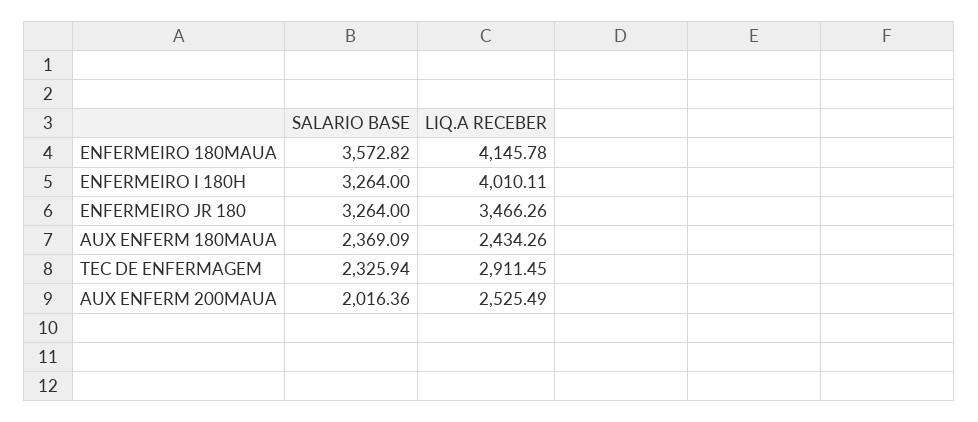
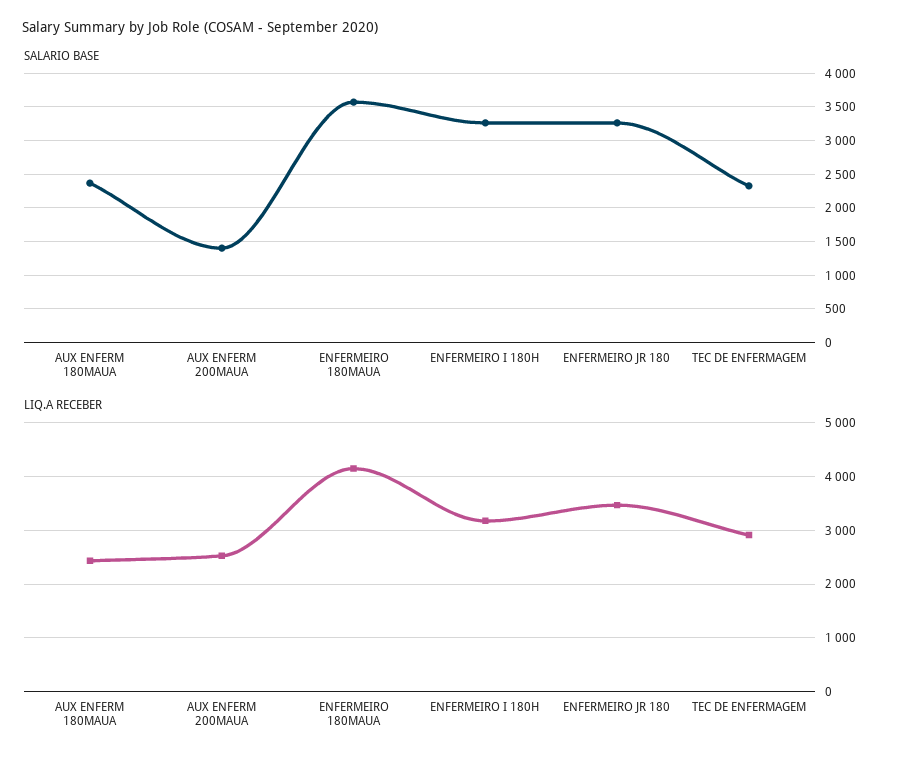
  {
    "SALARIO BASE": {
      "ENFERMEIRO 180MAUA": 3572.82,
      "ENFERMEIRO I 180H": 3264,
      "ENFERMEIRO JR 180": 3264,
      "AUX ENFERM 180MAUA": 2369.09,
      "TEC DE ENFERMAGEM": 2325.94,
-     "AUX ENFERM 200MAUA": 2016.36
+     "AUX ENFERM 200MAUA": 1400
    },
    "LIQ.A RECEBER": {
      "ENFERMEIRO 180MAUA": 4145.78,
-     "ENFERMEIRO I 180H": 4010.11,
+     "ENFERMEIRO I 180H": 3200,
      "ENFERMEIRO JR 180": 3466.26,
      "AUX ENFERM 180MAUA": 2434.26,
      "TEC DE ENFERMAGEM": 2911.45,
      "AUX ENFERM 200MAUA": 2525.49
    }
  }

